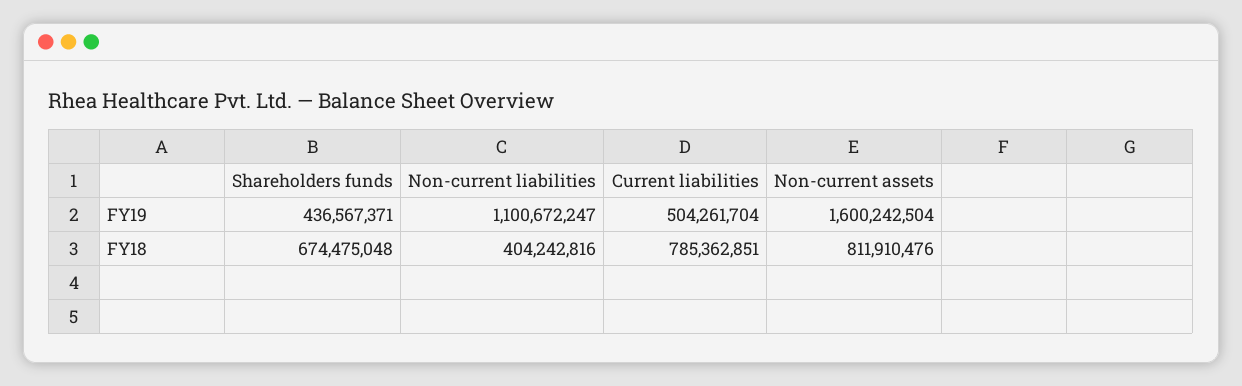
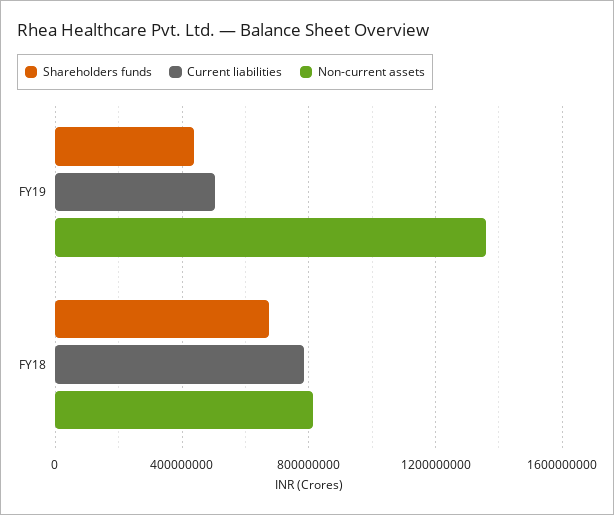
  {
    "Shareholders funds": {
      "FY19": 436567371,
      "FY18": 674475048
    },
-   "Non-current liabilities": {
-     "FY19": 1100672247,
-     "FY18": 404242816
-   },
    "Current liabilities": {
      "FY19": 504261704,
      "FY18": 785362851
    },
    "Non-current assets": {
-     "FY19": 1600242504,
+     "FY19": 1350000000,
      "FY18": 811910476
    }
  }

